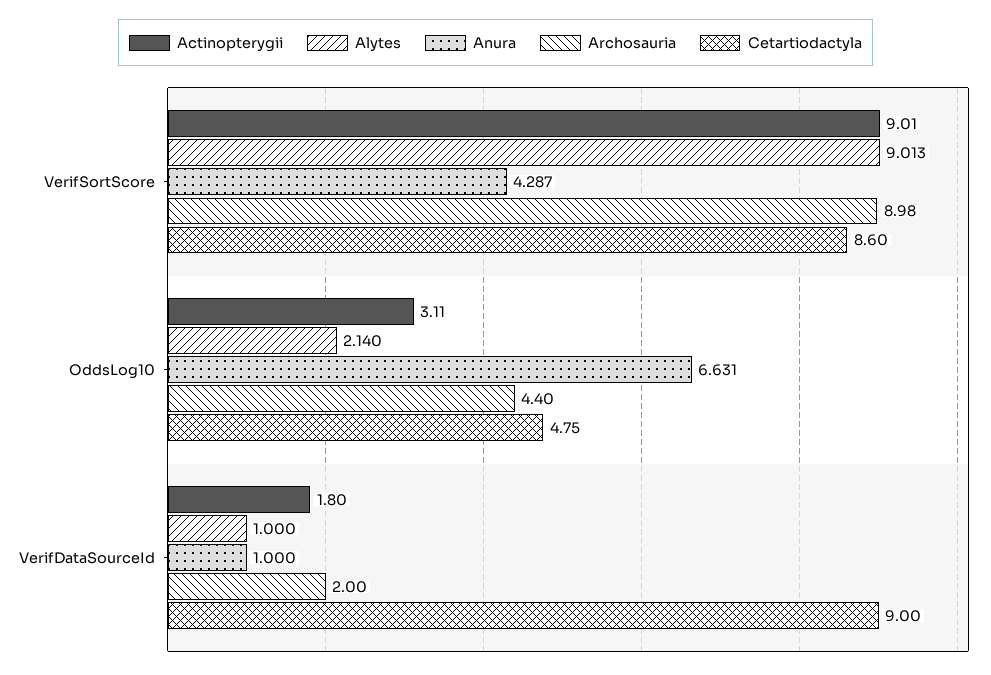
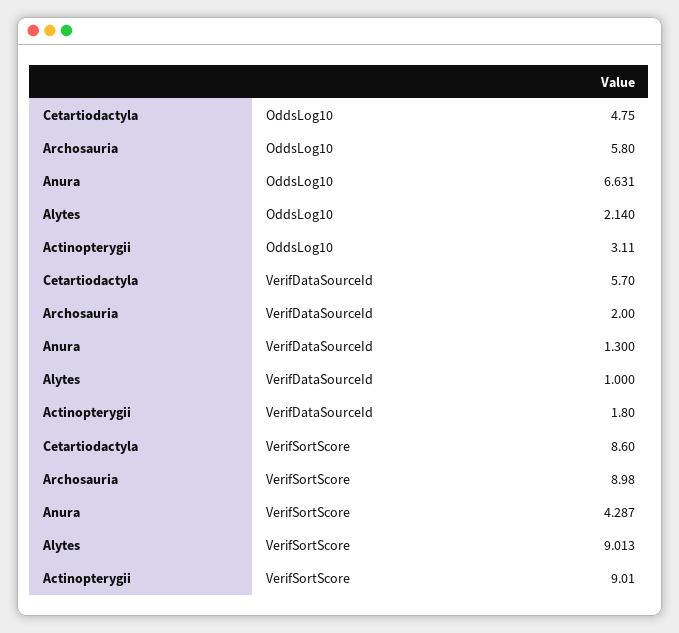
  {
    "Actinopterygii": {
      "VerifSortScore": 9.01,
      "OddsLog10": 3.11,
      "VerifDataSourceId": 1.8
    },
    "Alytes": {
      "VerifSortScore": 9.013,
      "OddsLog10": 2.14,
      "VerifDataSourceId": 1
    },
    "Anura": {
      "VerifSortScore": 4.287,
      "OddsLog10": 6.631,
-     "VerifDataSourceId": 1
+     "VerifDataSourceId": 1.3
    },
    "Archosauria": {
      "VerifSortScore": 8.98,
-     "OddsLog10": 4.4,
+     "OddsLog10": 5.8,
      "VerifDataSourceId": 2
    },
    "Cetartiodactyla": {
      "VerifSortScore": 8.6,
      "OddsLog10": 4.75,
-     "VerifDataSourceId": 9
+     "VerifDataSourceId": 5.7
    }
  }

